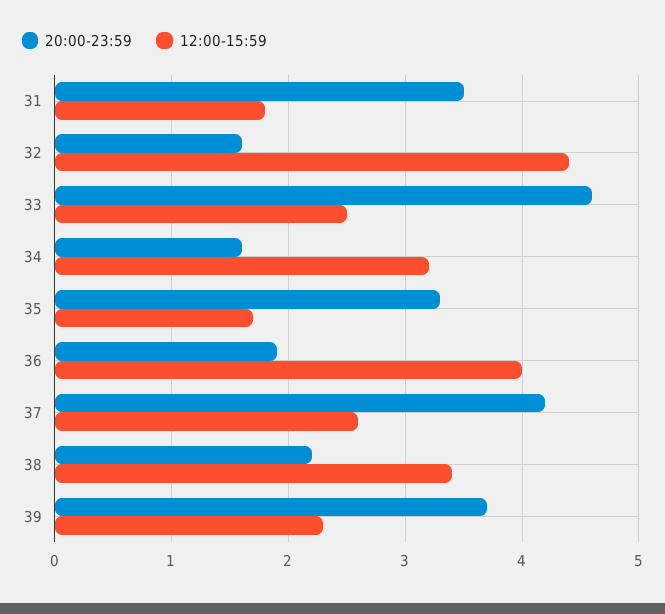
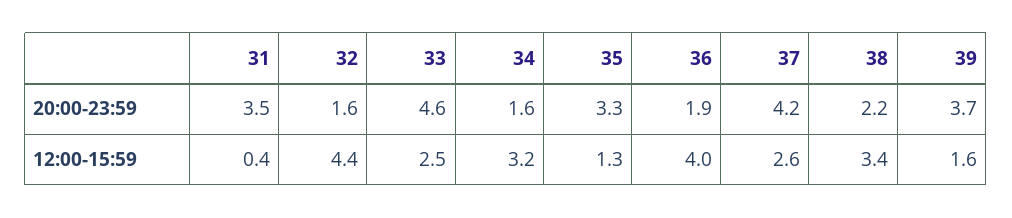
  {
    "20:00-23:59": {
      "31": 3.5,
      "32": 1.6,
      "33": 4.6,
      "34": 1.6,
      "35": 3.3,
      "36": 1.9,
      "37": 4.2,
      "38": 2.2,
      "39": 3.7
    },
    "12:00-15:59": {
-     "31": 1.8,
+     "31": 0.4,
      "32": 4.4,
      "33": 2.5,
      "34": 3.2,
-     "35": 1.7,
+     "35": 1.3,
      "36": 4,
      "37": 2.6,
      "38": 3.4,
-     "39": 2.3
+     "39": 1.6
    }
  }

